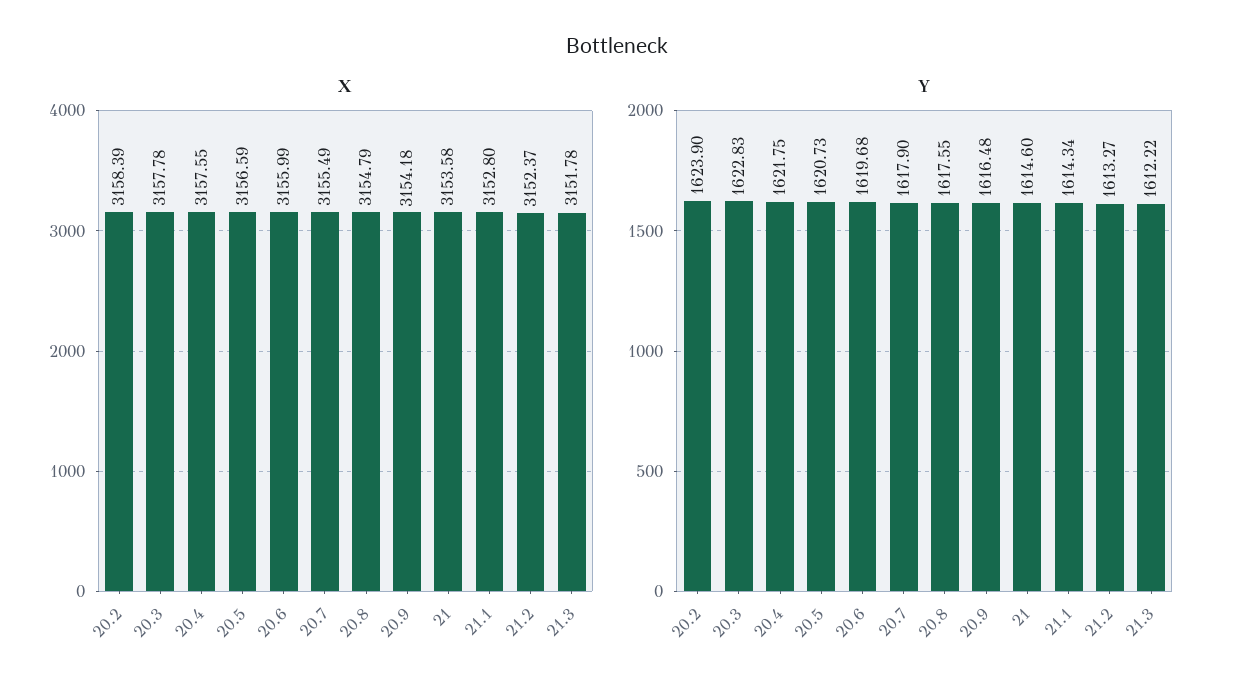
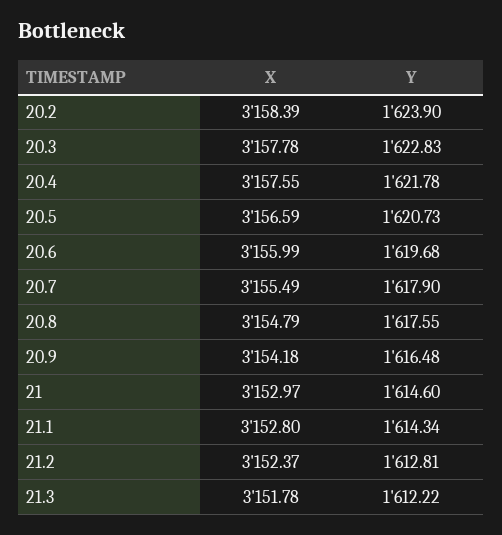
  {
    "X": {
      "20.2": 3158.39,
      "20.3": 3157.78,
      "20.4": 3157.55,
      "20.5": 3156.59,
      "20.6": 3155.99,
      "20.7": 3155.49,
      "20.8": 3154.79,
      "20.9": 3154.18,
-     "21": 3153.58,
+     "21": 3152.97,
      "21.1": 3152.8,
      "21.2": 3152.37,
      "21.3": 3151.78
    },
    "Y": {
      "20.2": 1623.9,
      "20.3": 1622.83,
-     "20.4": 1621.75,
+     "20.4": 1621.78,
      "20.5": 1620.73,
      "20.6": 1619.68,
      "20.7": 1617.9,
      "20.8": 1617.55,
      "20.9": 1616.48,
      "21": 1614.6,
      "21.1": 1614.34,
-     "21.2": 1613.27,
+     "21.2": 1612.81,
      "21.3": 1612.22
    }
  }

